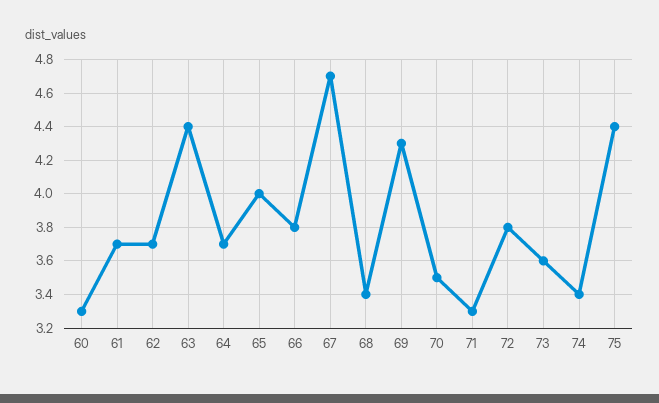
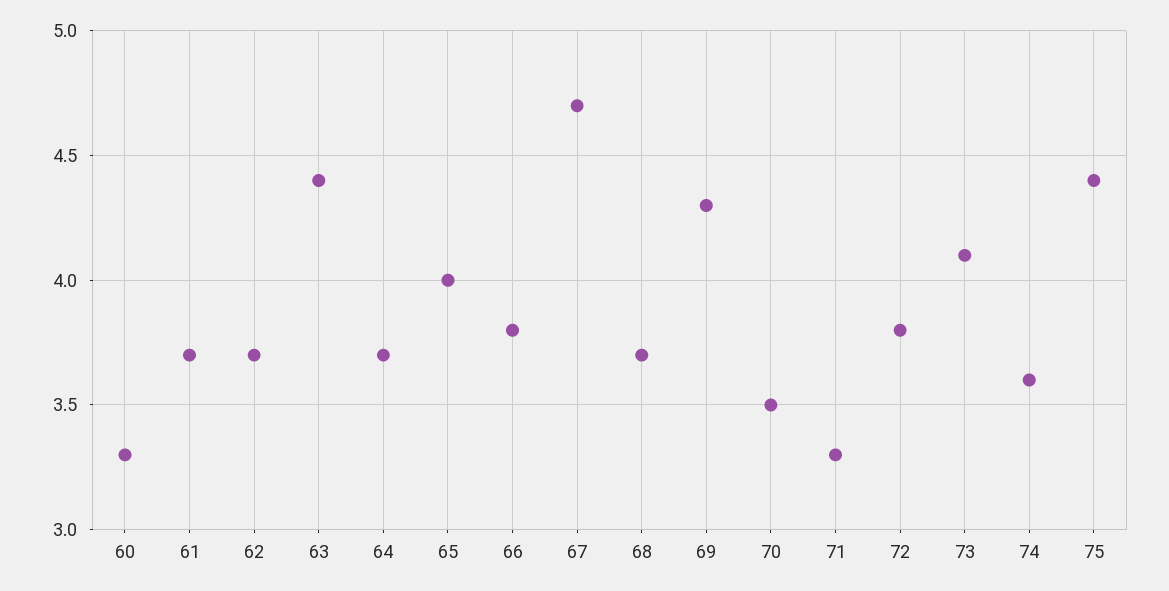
  {
    "60": 3.3,
    "61": 3.7,
    "62": 3.7,
    "63": 4.4,
    "64": 3.7,
    "65": 4,
    "66": 3.8,
    "67": 4.7,
-   "68": 3.4,
+   "68": 3.7,
    "69": 4.3,
    "70": 3.5,
    "71": 3.3,
    "72": 3.8,
-   "73": 3.6,
+   "73": 4.1,
-   "74": 3.4,
+   "74": 3.6,
    "75": 4.4
  }

